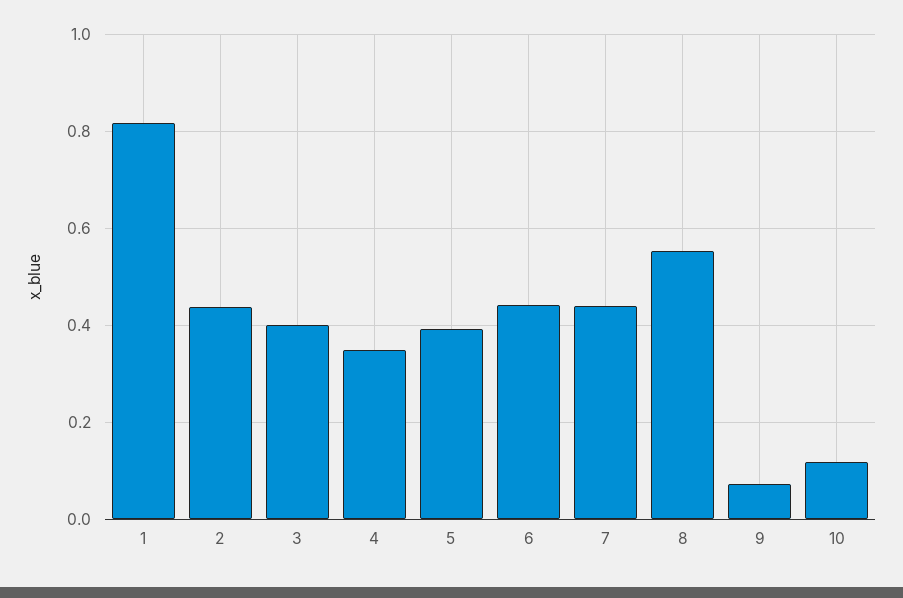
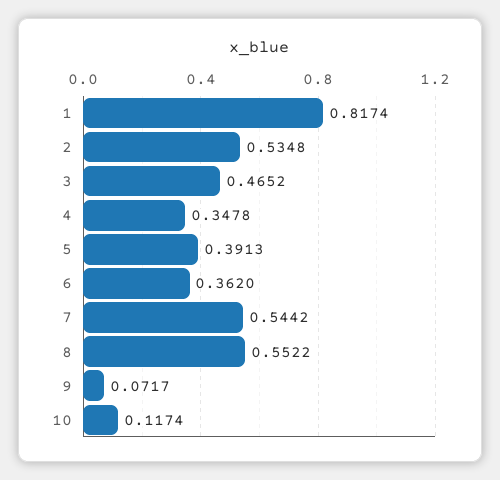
  {
    "1": 0.8174,
-   "2": 0.44,
+   "2": 0.5348,
-   "3": 0.4,
+   "3": 0.4652,
    "4": 0.3478,
    "5": 0.3913,
-   "6": 0.44,
+   "6": 0.362,
-   "7": 0.44,
+   "7": 0.5442,
    "8": 0.5522,
    "9": 0.0717,
    "10": 0.1174
  }

